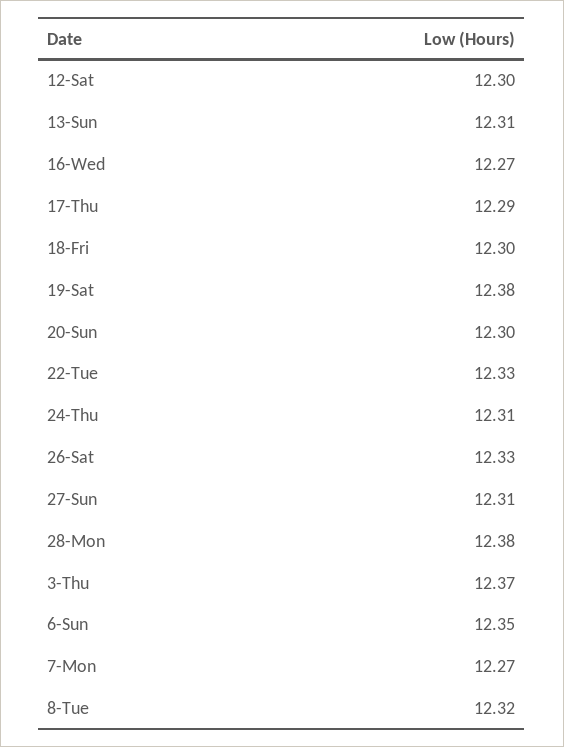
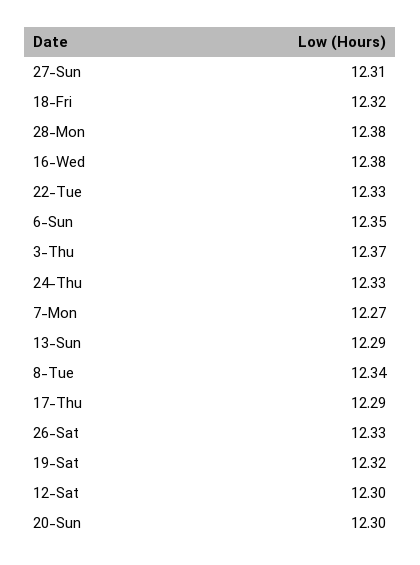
  {
    "12-Sat": 12.3,
-   "13-Sun": 12.31,
+   "13-Sun": 12.29,
-   "16-Wed": 12.27,
+   "16-Wed": 12.38,
    "17-Thu": 12.29,
-   "18-Fri": 12.3,
+   "18-Fri": 12.32,
-   "19-Sat": 12.38,
+   "19-Sat": 12.32,
    "20-Sun": 12.3,
    "22-Tue": 12.33,
-   "24-Thu": 12.31,
+   "24-Thu": 12.33,
    "26-Sat": 12.33,
    "27-Sun": 12.31,
    "28-Mon": 12.38,
    "3-Thu": 12.37,
    "6-Sun": 12.35,
    "7-Mon": 12.27,
-   "8-Tue": 12.32
+   "8-Tue": 12.34
  }

